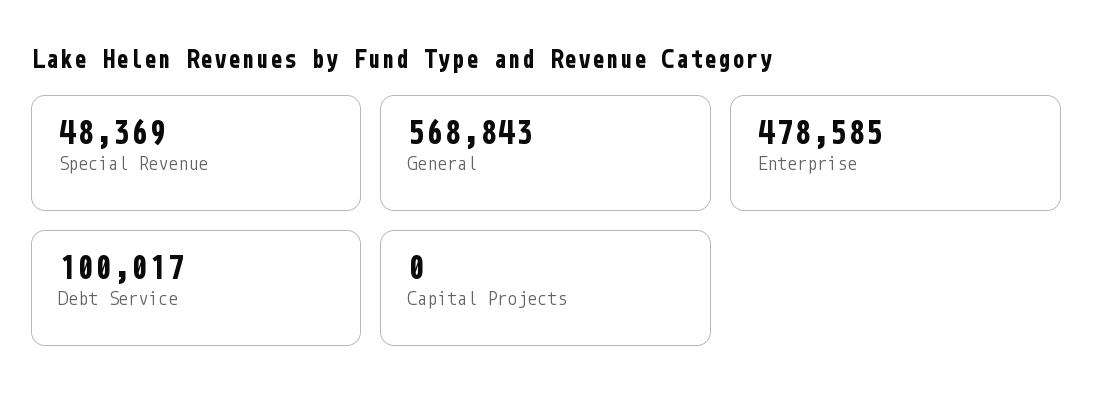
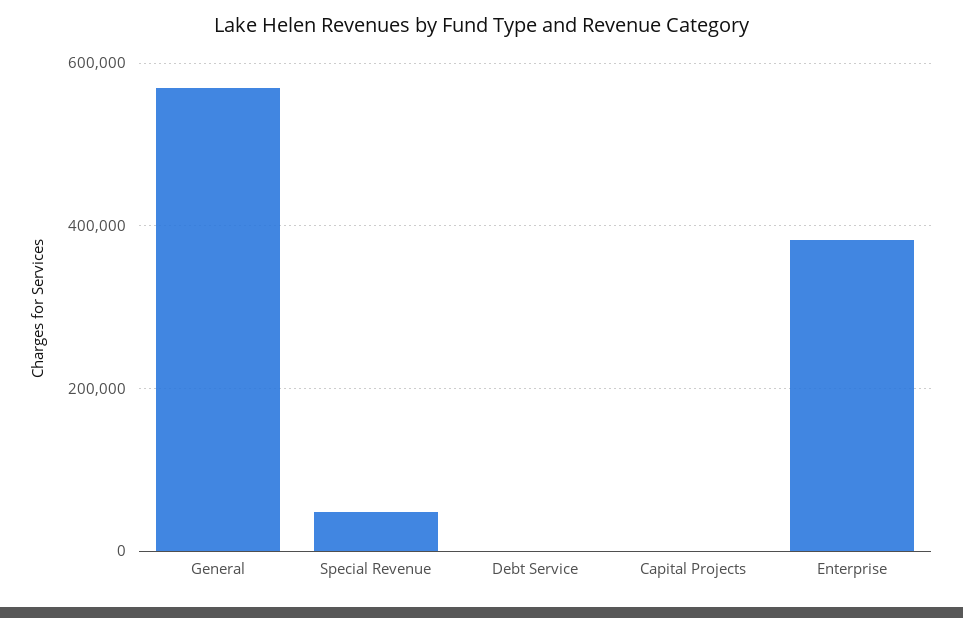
  {
    "Special Revenue": 48369,
    "General": 568843,
-   "Enterprise": 478585,
+   "Enterprise": 380000,
-   "Debt Service": 100017,
+   "Debt Service": 0,
    "Capital Projects": 0
  }

